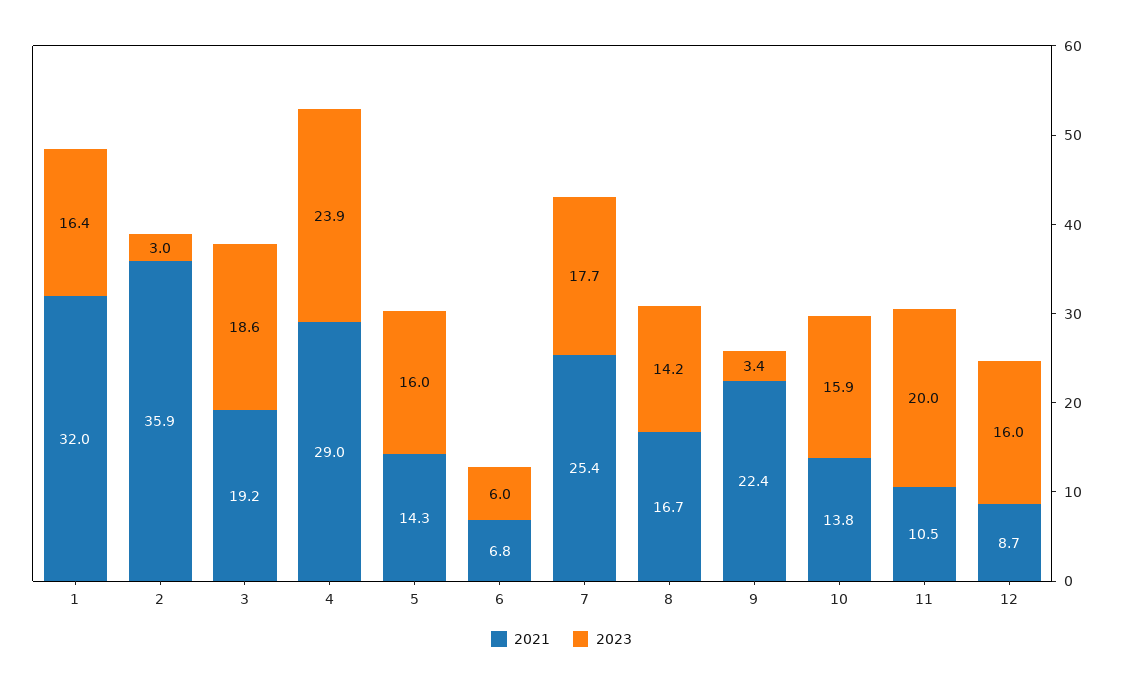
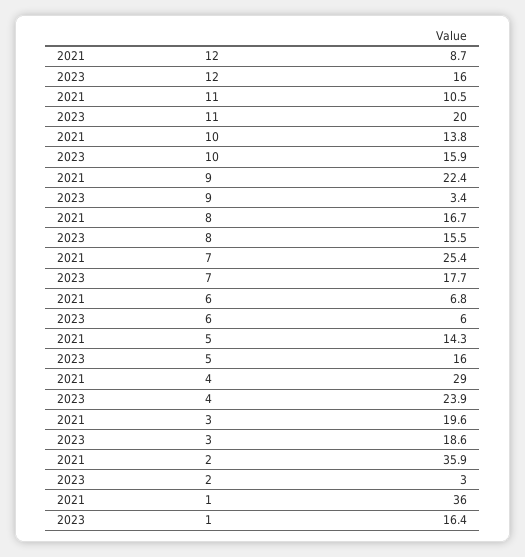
  {
    "2021": {
-     "1": 32,
+     "1": 36,
      "2": 35.9,
-     "3": 19.2,
+     "3": 19.6,
      "4": 29,
      "5": 14.3,
      "6": 6.8,
      "7": 25.4,
      "8": 16.7,
      "9": 22.4,
      "10": 13.8,
      "11": 10.5,
      "12": 8.7
    },
    "2023": {
      "1": 16.4,
      "2": 3,
      "3": 18.6,
      "4": 23.9,
      "5": 16,
      "6": 6,
      "7": 17.7,
-     "8": 14.2,
+     "8": 15.5,
      "9": 3.4,
      "10": 15.9,
      "11": 20,
      "12": 16
    }
  }

